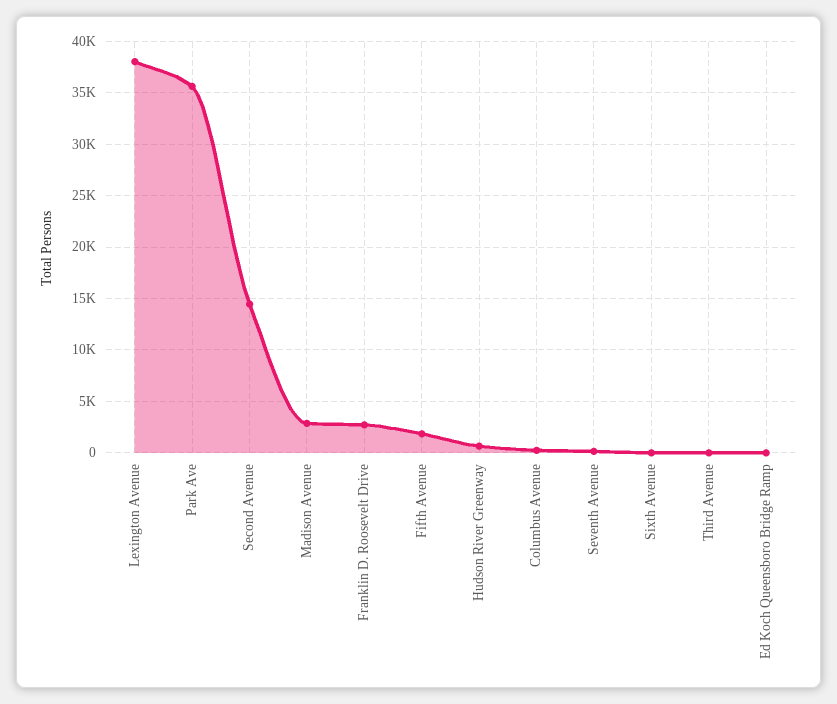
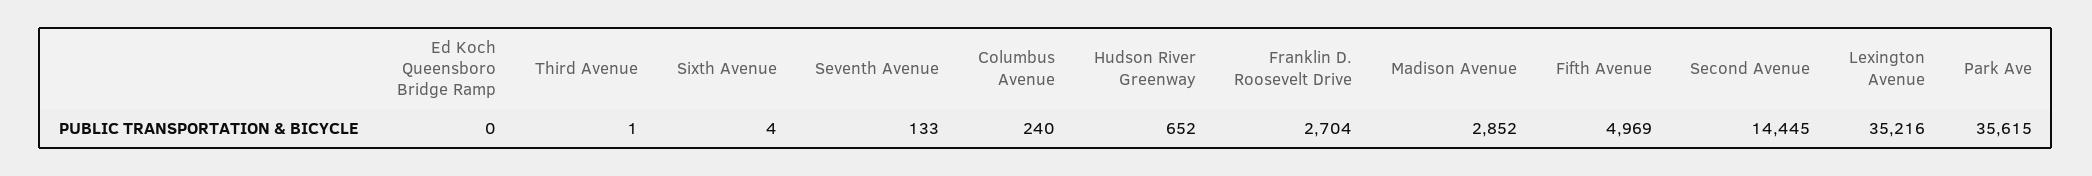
  {
-   "Lexington Avenue": 38000,
+   "Lexington Avenue": 35216,
    "Park Ave": 35615,
    "Second Avenue": 14445,
    "Madison Avenue": 2852,
    "Franklin D. Roosevelt Drive": 2704,
-   "Fifth Avenue": 2000,
+   "Fifth Avenue": 4969,
    "Hudson River Greenway": 652,
    "Columbus Avenue": 240,
    "Seventh Avenue": 133,
    "Sixth Avenue": 4,
    "Third Avenue": 1,
    "Ed Koch Queensboro Bridge Ramp": 0
  }

